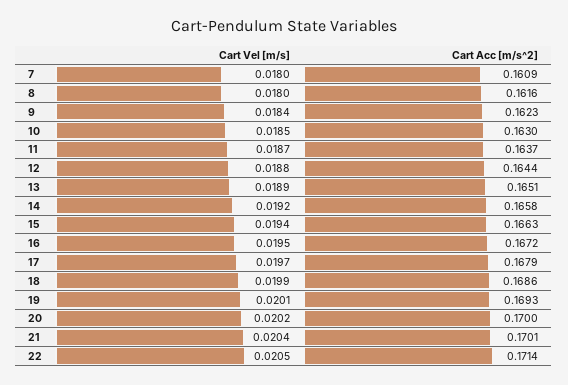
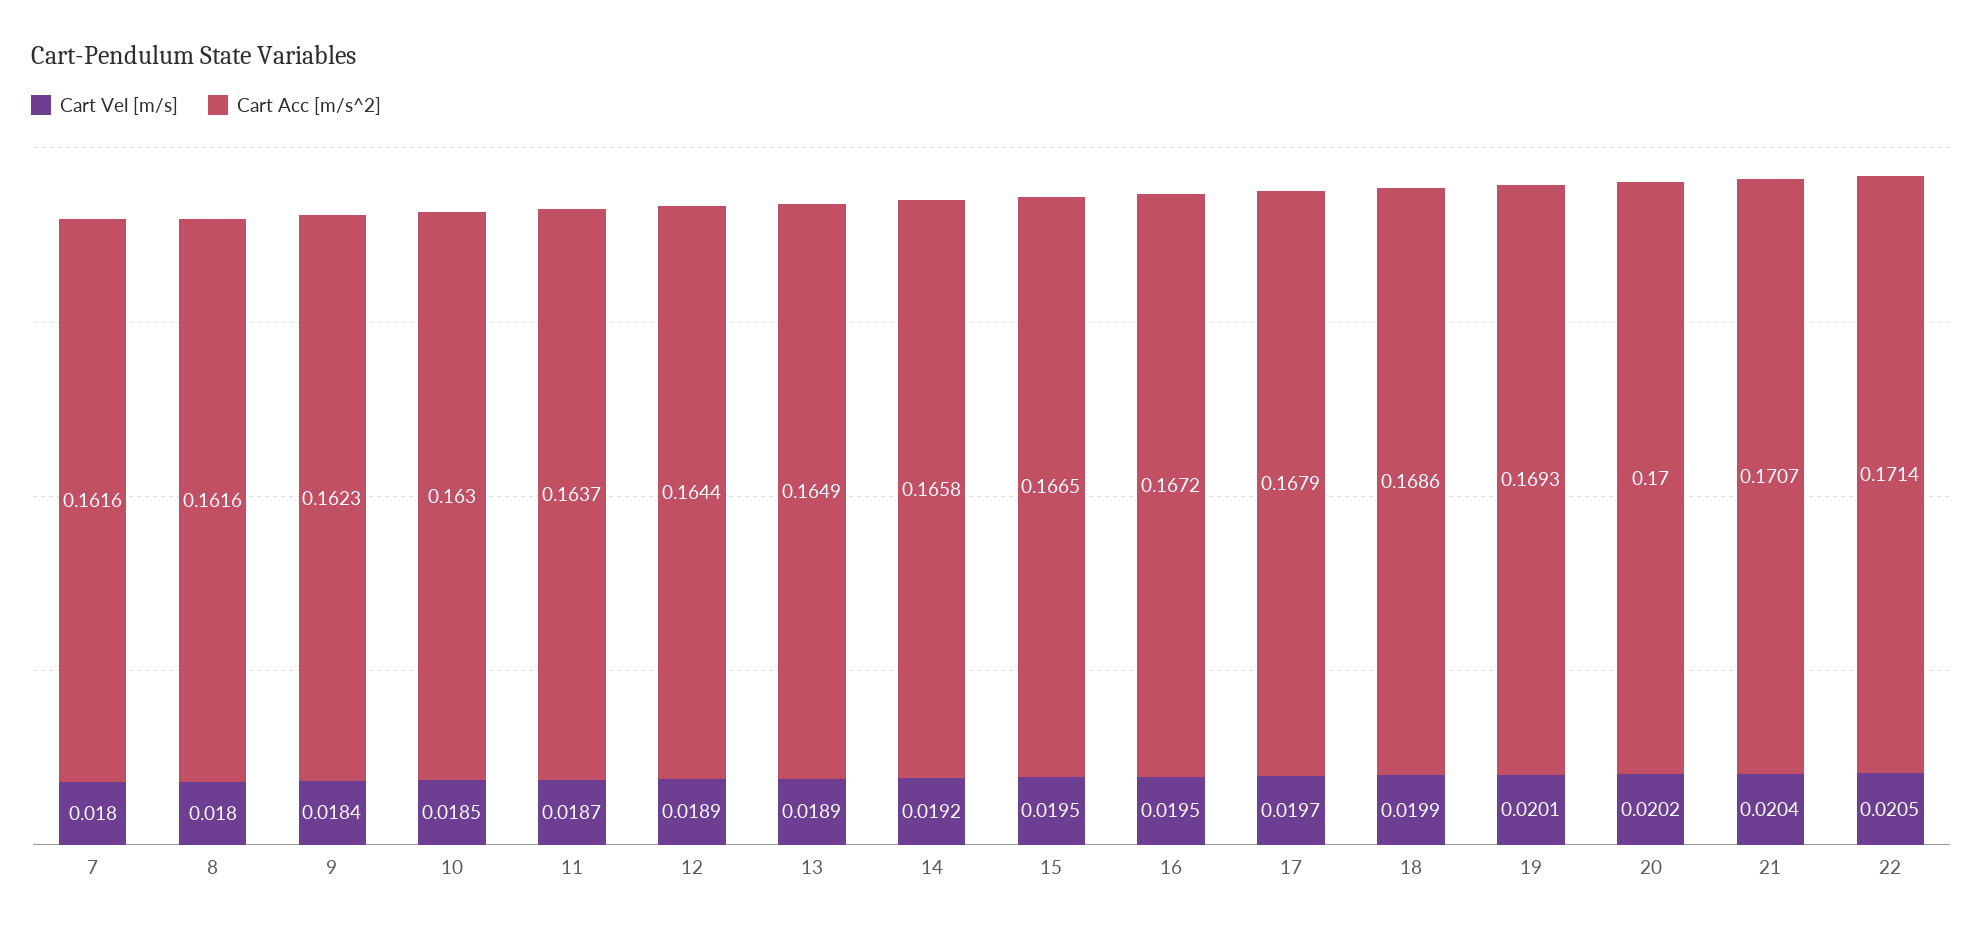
  {
    "Cart Vel [m/s]": {
      "7": 0.018,
      "8": 0.018,
      "9": 0.0184,
      "10": 0.0185,
      "11": 0.0187,
-     "12": 0.0188,
+     "12": 0.0189,
      "13": 0.0189,
      "14": 0.0192,
-     "15": 0.0194,
+     "15": 0.0195,
      "16": 0.0195,
      "17": 0.0197,
      "18": 0.0199,
      "19": 0.0201,
      "20": 0.0202,
      "21": 0.0204,
      "22": 0.0205
    },
    "Cart Acc [m/s^2]": {
-     "7": 0.1609,
+     "7": 0.1616,
      "8": 0.1616,
      "9": 0.1623,
      "10": 0.163,
      "11": 0.1637,
      "12": 0.1644,
-     "13": 0.1651,
+     "13": 0.1649,
      "14": 0.1658,
-     "15": 0.1663,
+     "15": 0.1665,
      "16": 0.1672,
      "17": 0.1679,
      "18": 0.1686,
      "19": 0.1693,
      "20": 0.17,
-     "21": 0.1701,
+     "21": 0.1707,
      "22": 0.1714
    }
  }

